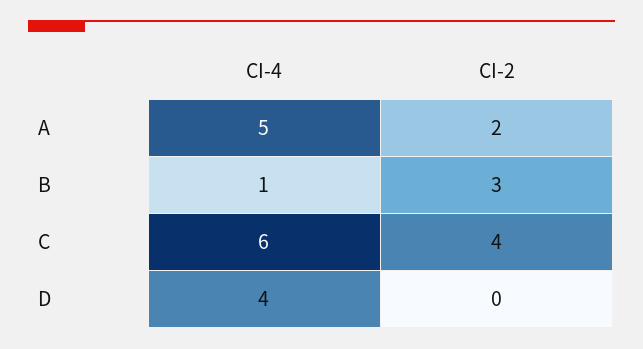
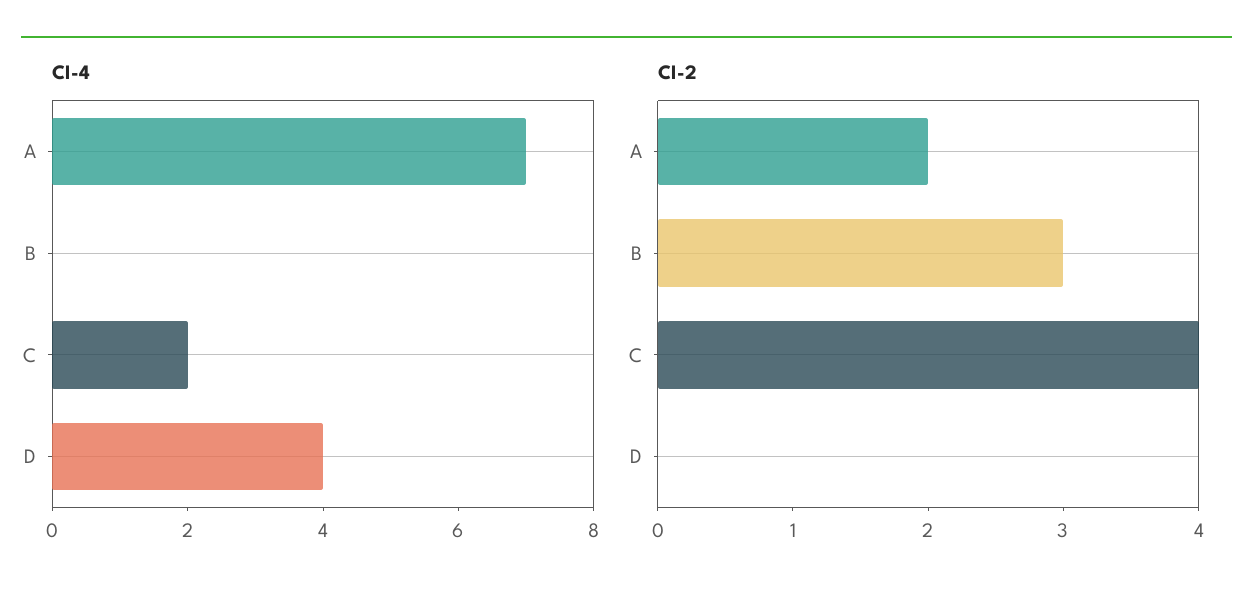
  {
    "CI-4": {
-     "A": 5,
+     "A": 7,
-     "B": 1,
+     "B": 0,
-     "C": 6,
+     "C": 2,
      "D": 4
    },
    "CI-2": {
      "A": 2,
      "B": 3,
      "C": 4,
      "D": 0
    }
  }

